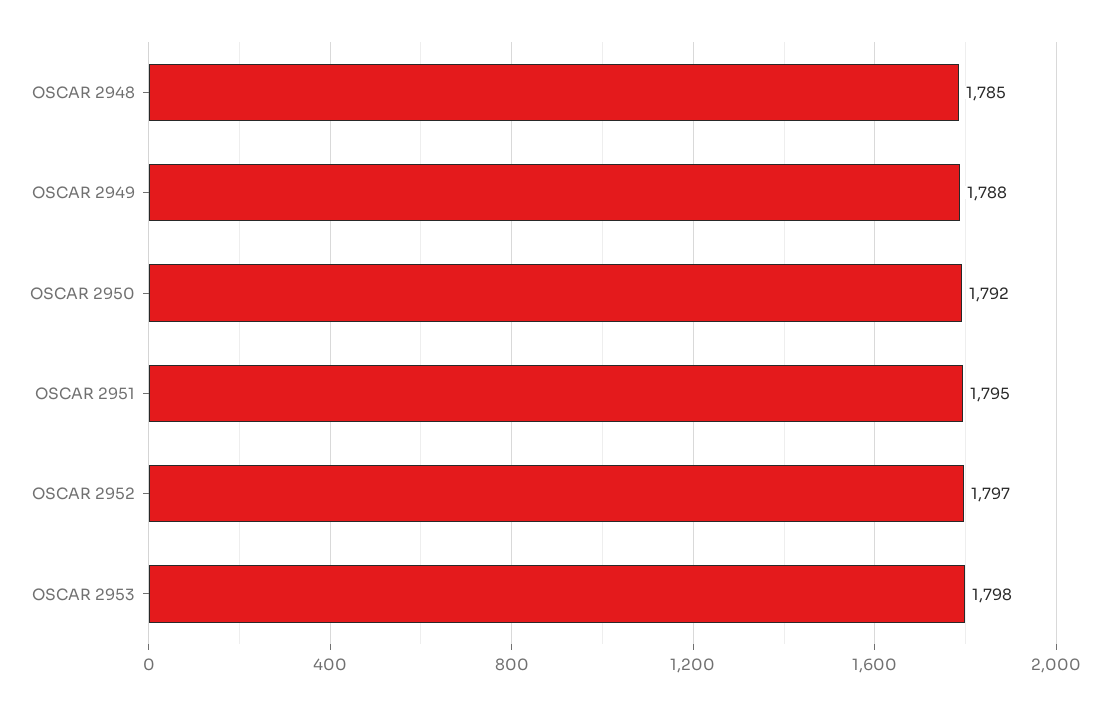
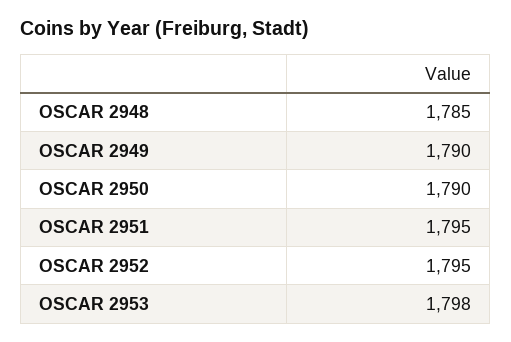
  {
    "OSCAR 2948": 1785,
-   "OSCAR 2949": 1788,
+   "OSCAR 2949": 1790,
-   "OSCAR 2950": 1792,
+   "OSCAR 2950": 1790,
    "OSCAR 2951": 1795,
-   "OSCAR 2952": 1797,
+   "OSCAR 2952": 1795,
    "OSCAR 2953": 1798
  }

